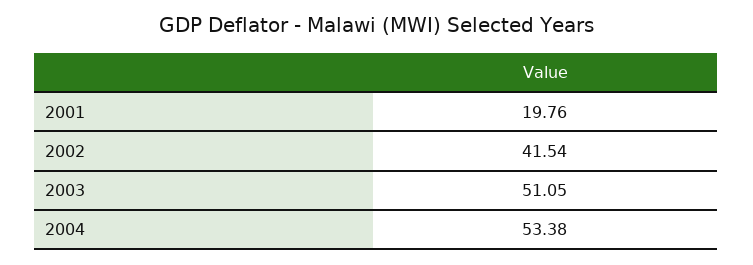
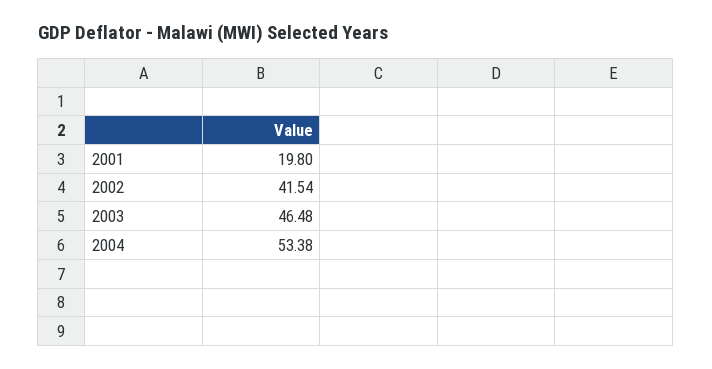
  {
-   "2001": 19.76,
+   "2001": 19.8,
    "2002": 41.54,
-   "2003": 51.05,
+   "2003": 46.48,
    "2004": 53.38
  }

